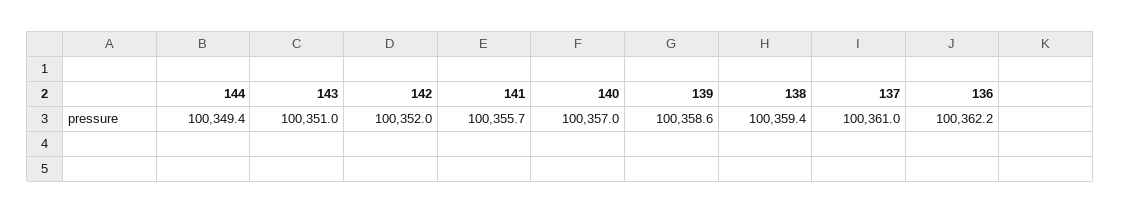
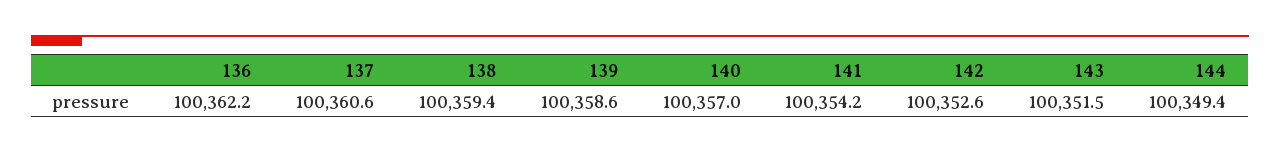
  {
    "144": 100349.4,
-   "143": 100351,
+   "143": 100351.5,
-   "142": 100352,
+   "142": 100352.6,
-   "141": 100355.7,
+   "141": 100354.2,
    "140": 100357,
    "139": 100358.6,
    "138": 100359.4,
-   "137": 100361,
+   "137": 100360.6,
    "136": 100362.2
  }

